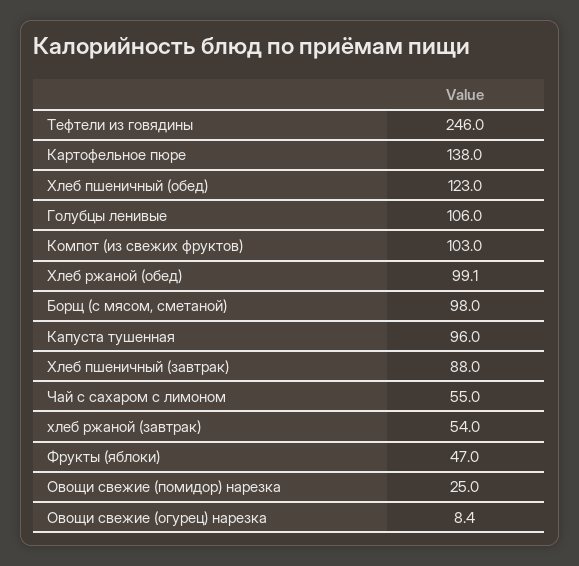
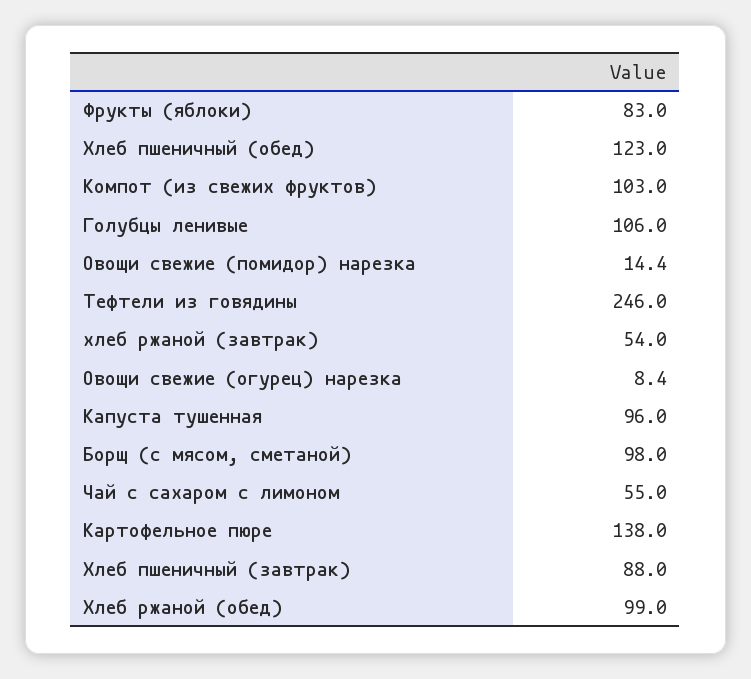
  {
    "Тефтели из говядины": 246,
    "Картофельное пюре": 138,
    "Хлеб пшеничный (обед)": 123,
    "Голубцы ленивые": 106,
    "Компот (из свежих фруктов)": 103,
-   "Хлеб ржаной (обед)": 99.1,
+   "Хлеб ржаной (обед)": 99,
    "Борщ (с мясом, сметаной)": 98,
    "Капуста тушенная": 96,
    "Хлеб пшеничный (завтрак)": 88,
    "Чай с сахаром с лимоном": 55,
    "хлеб ржаной (завтрак)": 54,
-   "Фрукты (яблоки)": 47,
+   "Фрукты (яблоки)": 83,
-   "Овощи свежие (помидор) нарезка": 25,
+   "Овощи свежие (помидор) нарезка": 14.4,
    "Овощи свежие (огурец) нарезка": 8.4
  }

